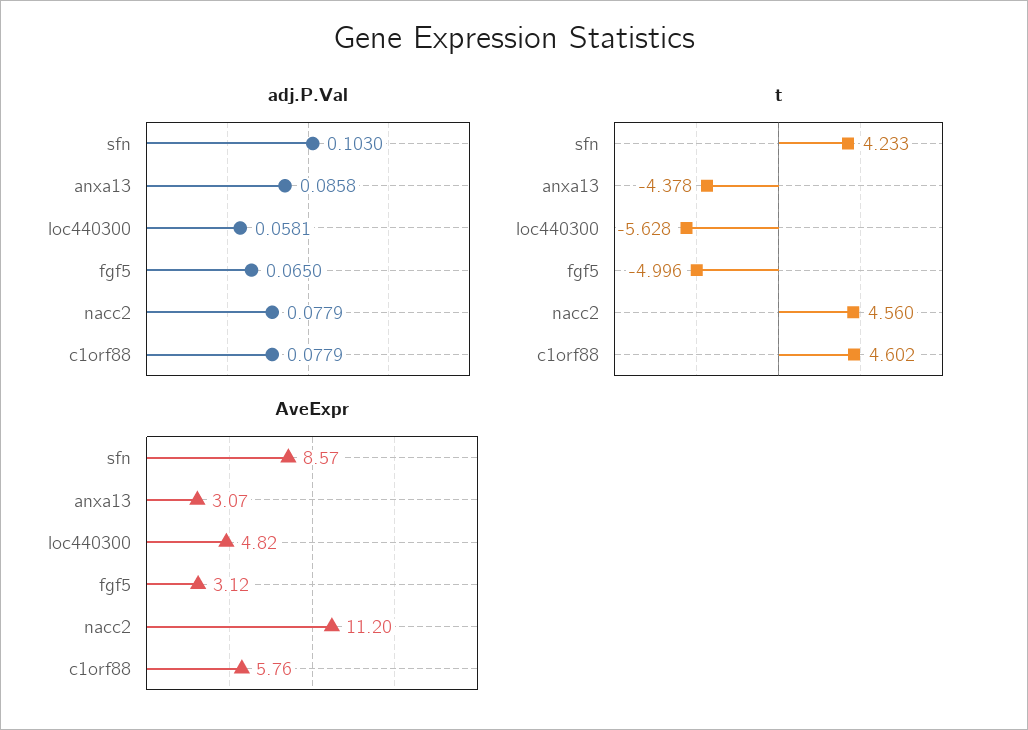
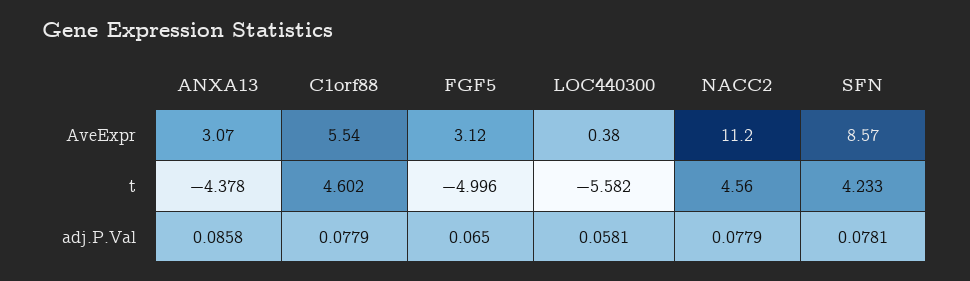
  {
    "adj.P.Val": {
-     "sfn": 0.103,
+     "sfn": 0.0781,
      "anxa13": 0.0858,
      "loc440300": 0.0581,
      "fgf5": 0.065,
      "nacc2": 0.0779,
      "c1orf88": 0.0779
    },
    "t": {
      "sfn": 4.233,
      "anxa13": -4.378,
-     "loc440300": -5.628,
+     "loc440300": -5.582,
      "fgf5": -4.996,
      "nacc2": 4.56,
      "c1orf88": 4.602
    },
    "AveExpr": {
      "sfn": 8.57,
      "anxa13": 3.07,
-     "loc440300": 4.82,
+     "loc440300": 0.38,
      "fgf5": 3.12,
      "nacc2": 11.2,
-     "c1orf88": 5.76
+     "c1orf88": 5.54
    }
  }

